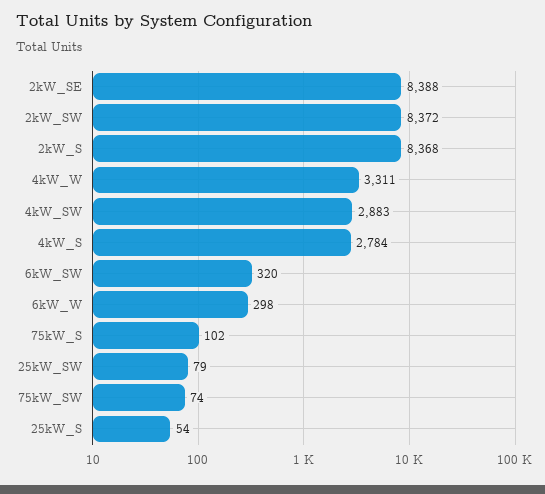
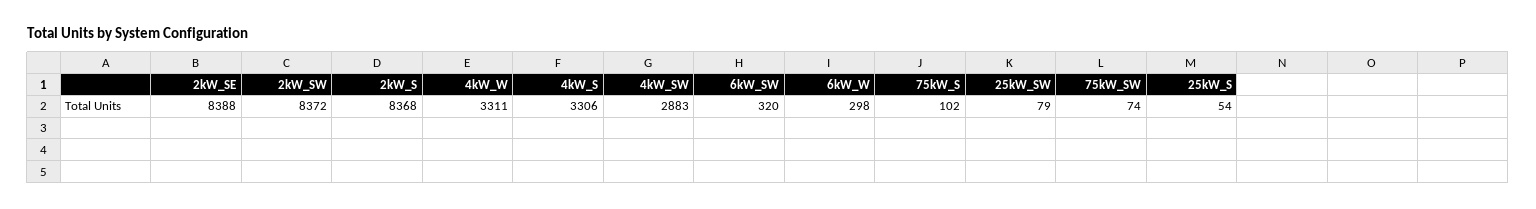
  {
    "2kW_SE": 8388,
    "2kW_SW": 8372,
    "2kW_S": 8368,
    "4kW_W": 3311,
    "4kW_SW": 2883,
-   "4kW_S": 2784,
+   "4kW_S": 3306,
    "6kW_SW": 320,
    "6kW_W": 298,
    "75kW_S": 102,
    "25kW_SW": 79,
    "75kW_SW": 74,
    "25kW_S": 54
  }

